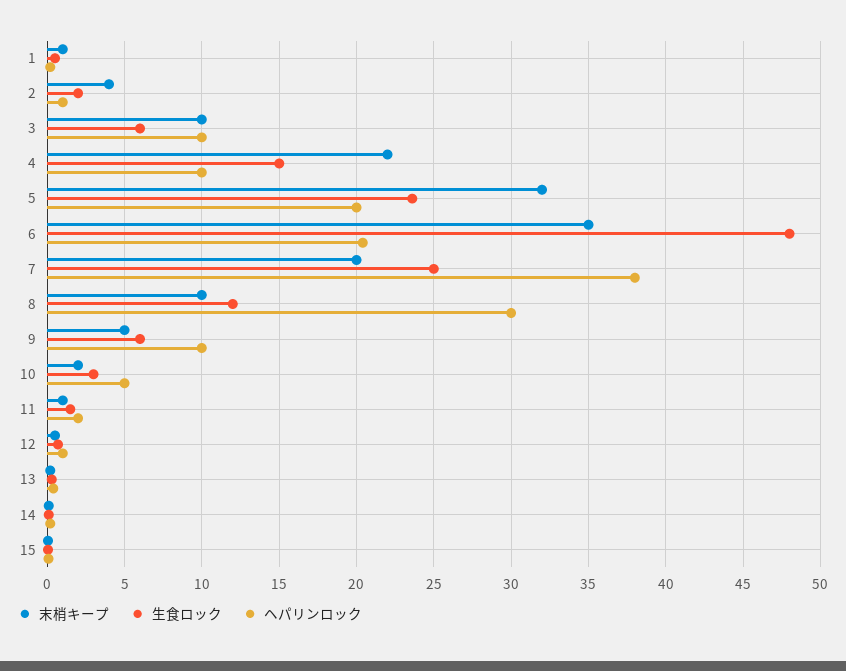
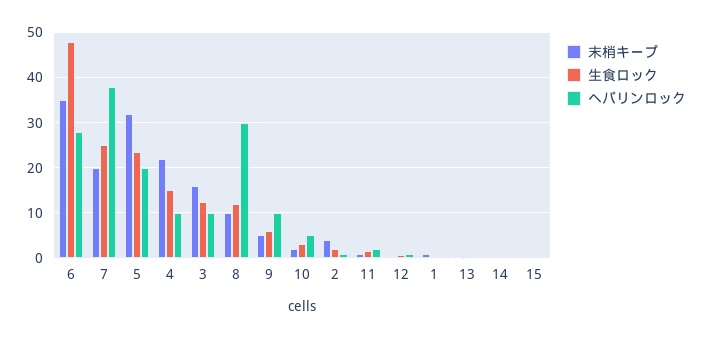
  {
    "末梢キープ": {
      "1": 1,
      "2": 4,
-     "3": 10,
+     "3": 16,
      "4": 22,
      "5": 32,
      "6": 35,
      "7": 20,
      "8": 10,
      "9": 5,
      "10": 2,
      "11": 1,
      "12": 0.5,
      "13": 0,
      "14": 0,
      "15": 0
    },
    "生食ロック": {
      "1": 0.5,
      "2": 2,
-     "3": 6,
+     "3": 12,
      "4": 15,
      "5": 23.5,
      "6": 48,
      "7": 25,
      "8": 12,
      "9": 6,
      "10": 3,
      "11": 1.5,
      "12": 0.5,
      "13": 0.5,
      "14": 0,
      "15": 0
    },
    "ヘパリンロック": {
      "1": 0,
      "2": 1,
      "3": 10,
      "4": 10,
      "5": 20,
-     "6": 20.5,
+     "6": 28,
      "7": 38,
      "8": 30,
      "9": 10,
      "10": 5,
      "11": 2,
      "12": 1,
      "13": 0.5,
      "14": 0,
      "15": 0
    }
  }

